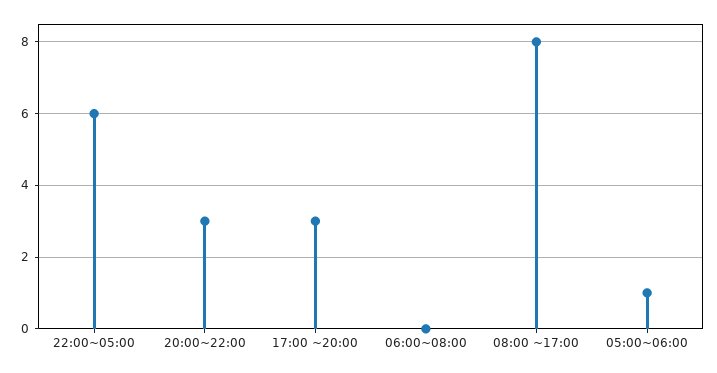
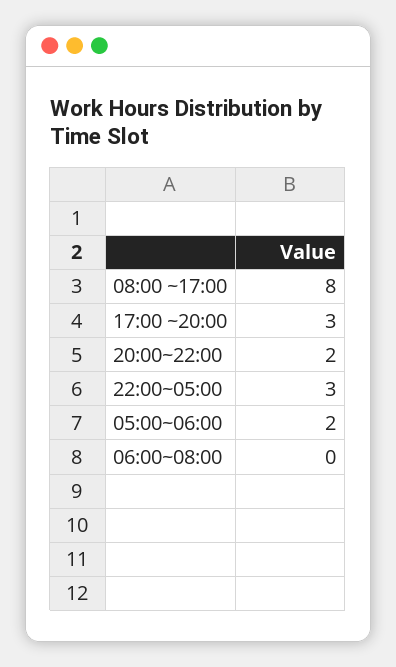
  {
-   "22:00~05:00": 6,
+   "22:00~05:00": 3,
-   "20:00~22:00": 3,
+   "20:00~22:00": 2,
    "17:00 ~20:00": 3,
    "06:00~08:00": 0,
    "08:00 ~17:00": 8,
-   "05:00~06:00": 1
+   "05:00~06:00": 2
  }

